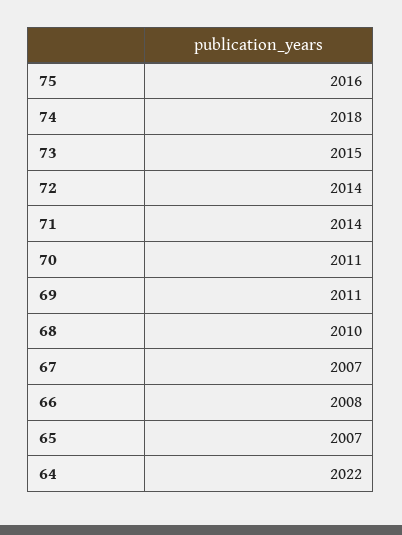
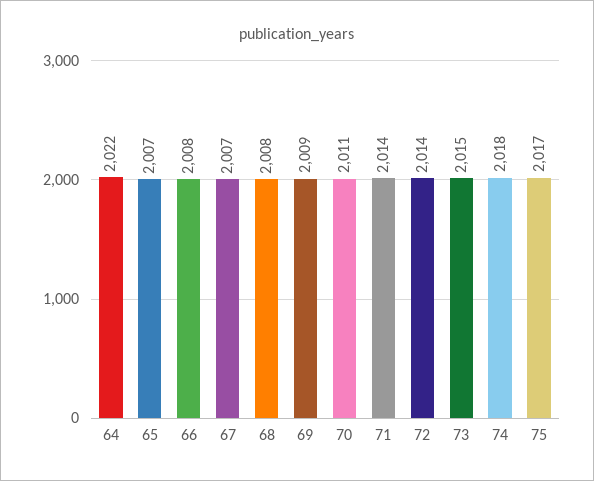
  {
-   "75": 2016,
+   "75": 2017,
    "74": 2018,
    "73": 2015,
    "72": 2014,
    "71": 2014,
    "70": 2011,
-   "69": 2011,
+   "69": 2009,
-   "68": 2010,
+   "68": 2008,
    "67": 2007,
    "66": 2008,
    "65": 2007,
    "64": 2022
  }

